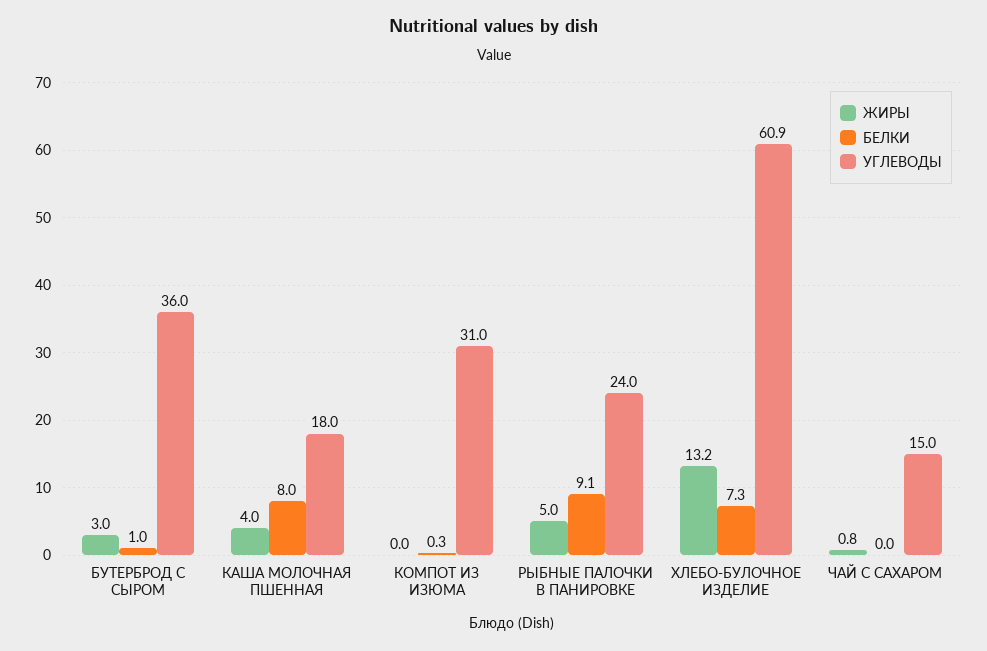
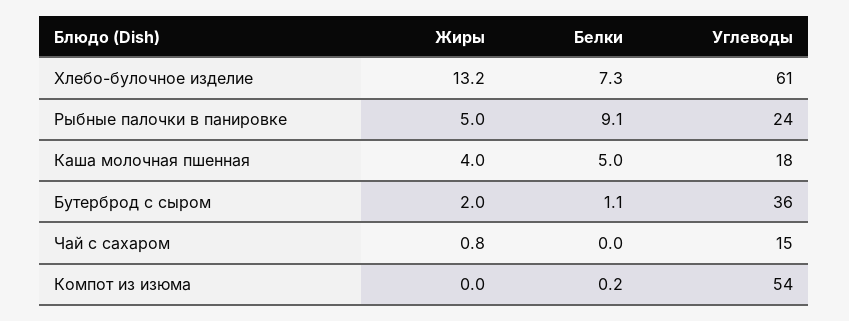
  {
    "ЖИРЫ": {
-     "БУТЕРБРОД С СЫРОМ": 3,
+     "БУТЕРБРОД С СЫРОМ": 2,
      "КАША МОЛОЧНАЯ ПШЕННАЯ": 4,
      "КОМПОТ ИЗ ИЗЮМА": 0,
      "РЫБНЫЕ ПАЛОЧКИ В ПАНИРОВКЕ": 5,
      "ХЛЕБО-БУЛОЧНОЕ ИЗДЕЛИЕ": 13.2,
      "ЧАЙ С САХАРОМ": 0.8
    },
    "БЕЛКИ": {
-     "БУТЕРБРОД С СЫРОМ": 1,
+     "БУТЕРБРОД С СЫРОМ": 1.1,
-     "КАША МОЛОЧНАЯ ПШЕННАЯ": 8,
+     "КАША МОЛОЧНАЯ ПШЕННАЯ": 5,
-     "КОМПОТ ИЗ ИЗЮМА": 0.3,
+     "КОМПОТ ИЗ ИЗЮМА": 0.2,
      "РЫБНЫЕ ПАЛОЧКИ В ПАНИРОВКЕ": 9.1,
      "ХЛЕБО-БУЛОЧНОЕ ИЗДЕЛИЕ": 7.3,
      "ЧАЙ С САХАРОМ": 0
    },
    "УГЛЕВОДЫ": {
      "БУТЕРБРОД С СЫРОМ": 36,
      "КАША МОЛОЧНАЯ ПШЕННАЯ": 18,
-     "КОМПОТ ИЗ ИЗЮМА": 31,
+     "КОМПОТ ИЗ ИЗЮМА": 54,
      "РЫБНЫЕ ПАЛОЧКИ В ПАНИРОВКЕ": 24,
      "ХЛЕБО-БУЛОЧНОЕ ИЗДЕЛИЕ": 60.9,
      "ЧАЙ С САХАРОМ": 15
    }
  }

